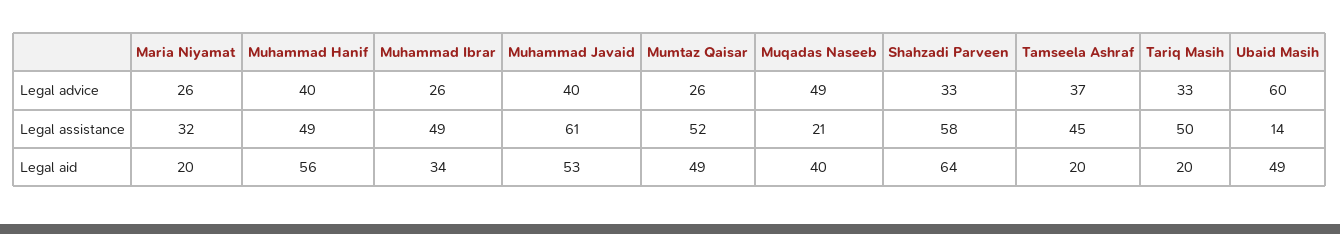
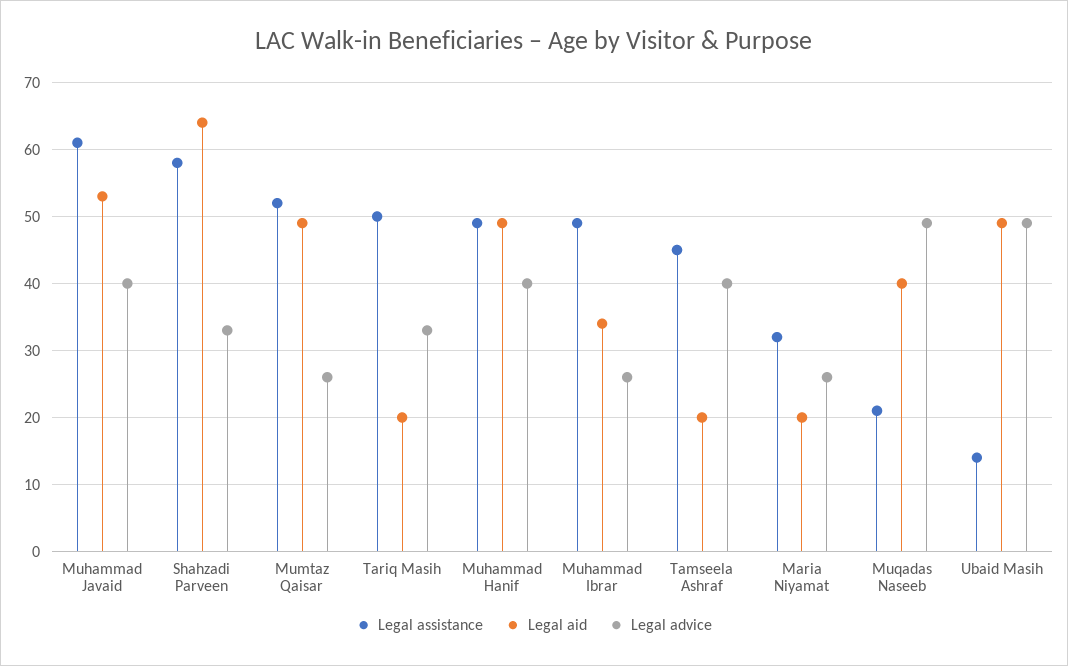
  {
    "Legal advice": {
      "Maria Niyamat": 26,
      "Muhammad Hanif": 40,
      "Muhammad Ibrar": 26,
      "Muhammad Javaid": 40,
      "Mumtaz Qaisar": 26,
      "Muqadas Naseeb": 49,
      "Shahzadi Parveen": 33,
-     "Tamseela Ashraf": 37,
+     "Tamseela Ashraf": 40,
      "Tariq Masih": 33,
-     "Ubaid Masih": 60
+     "Ubaid Masih": 49
    },
    "Legal assistance": {
      "Maria Niyamat": 32,
      "Muhammad Hanif": 49,
      "Muhammad Ibrar": 49,
      "Muhammad Javaid": 61,
      "Mumtaz Qaisar": 52,
      "Muqadas Naseeb": 21,
      "Shahzadi Parveen": 58,
      "Tamseela Ashraf": 45,
      "Tariq Masih": 50,
      "Ubaid Masih": 14
    },
    "Legal aid": {
      "Maria Niyamat": 20,
-     "Muhammad Hanif": 56,
+     "Muhammad Hanif": 49,
      "Muhammad Ibrar": 34,
      "Muhammad Javaid": 53,
      "Mumtaz Qaisar": 49,
      "Muqadas Naseeb": 40,
      "Shahzadi Parveen": 64,
      "Tamseela Ashraf": 20,
      "Tariq Masih": 20,
      "Ubaid Masih": 49
    }
  }

